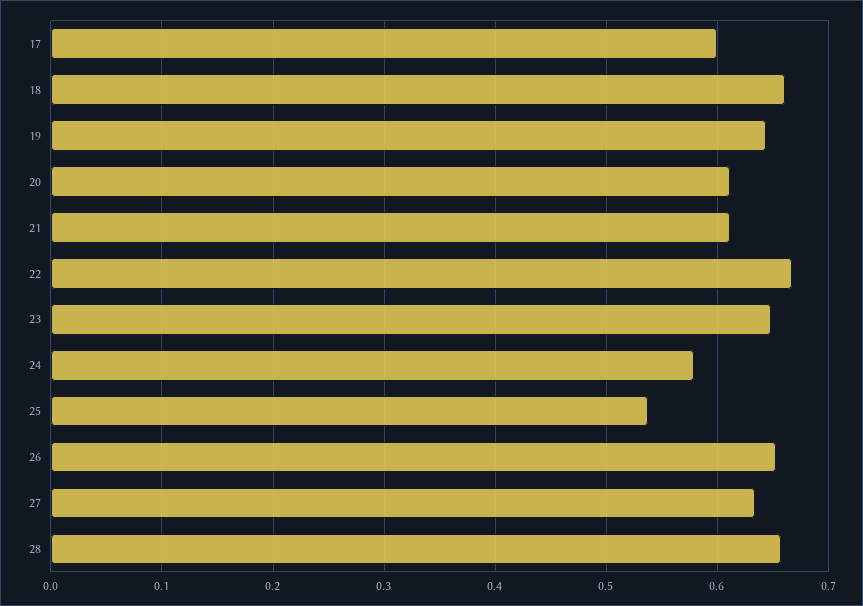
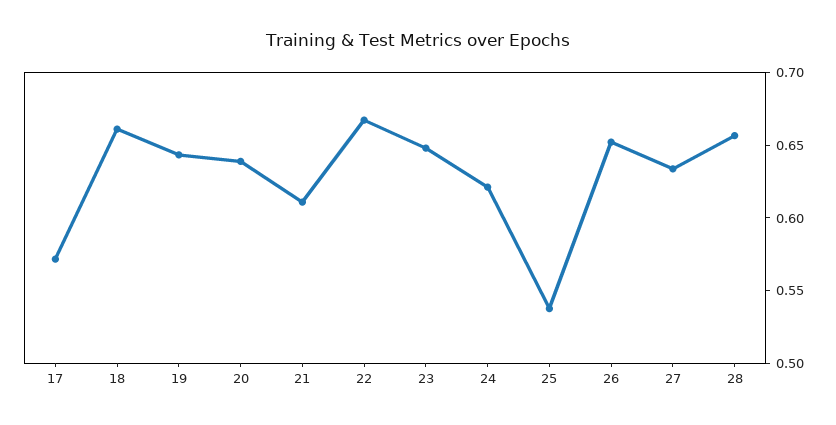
  {
-   "17": 0.6,
+   "17": 0.57,
    "18": 0.66,
    "19": 0.64,
-   "20": 0.61,
+   "20": 0.64,
    "21": 0.61,
    "22": 0.67,
    "23": 0.65,
-   "24": 0.58,
+   "24": 0.62,
    "25": 0.54,
    "26": 0.65,
    "27": 0.63,
    "28": 0.66
  }

